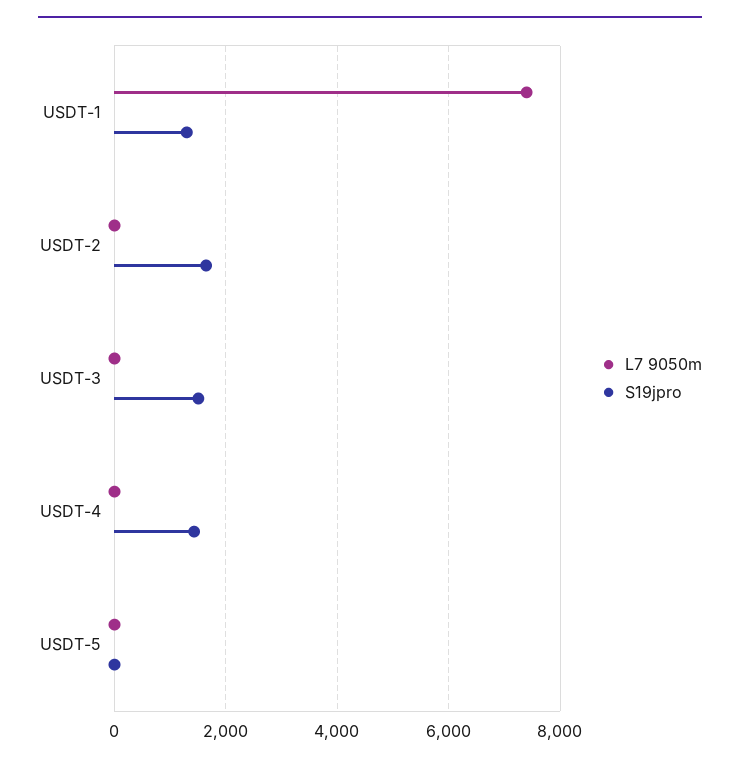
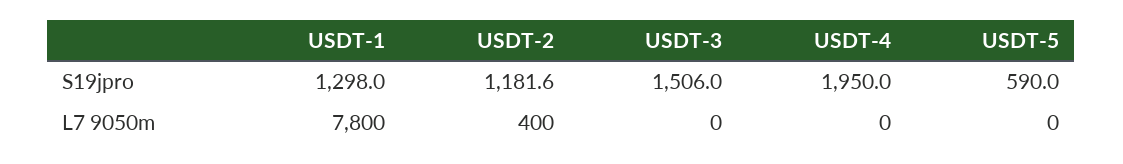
  {
    "L7 9050m": {
-     "USDT-1": 7400,
+     "USDT-1": 7800,
-     "USDT-2": 0,
+     "USDT-2": 400,
      "USDT-3": 0,
      "USDT-4": 0,
      "USDT-5": 0
    },
    "S19jpro": {
      "USDT-1": 1298,
-     "USDT-2": 1600,
+     "USDT-2": 1181.6,
      "USDT-3": 1506,
-     "USDT-4": 1400,
+     "USDT-4": 1950,
-     "USDT-5": 0
+     "USDT-5": 590
    }
  }

